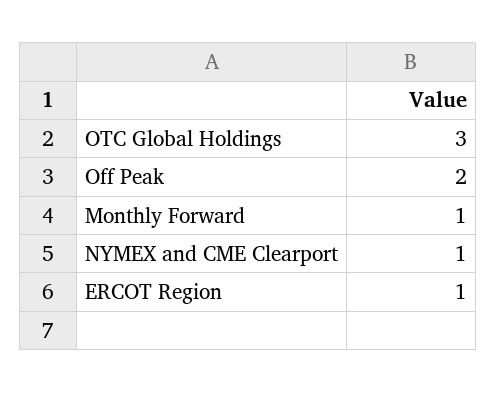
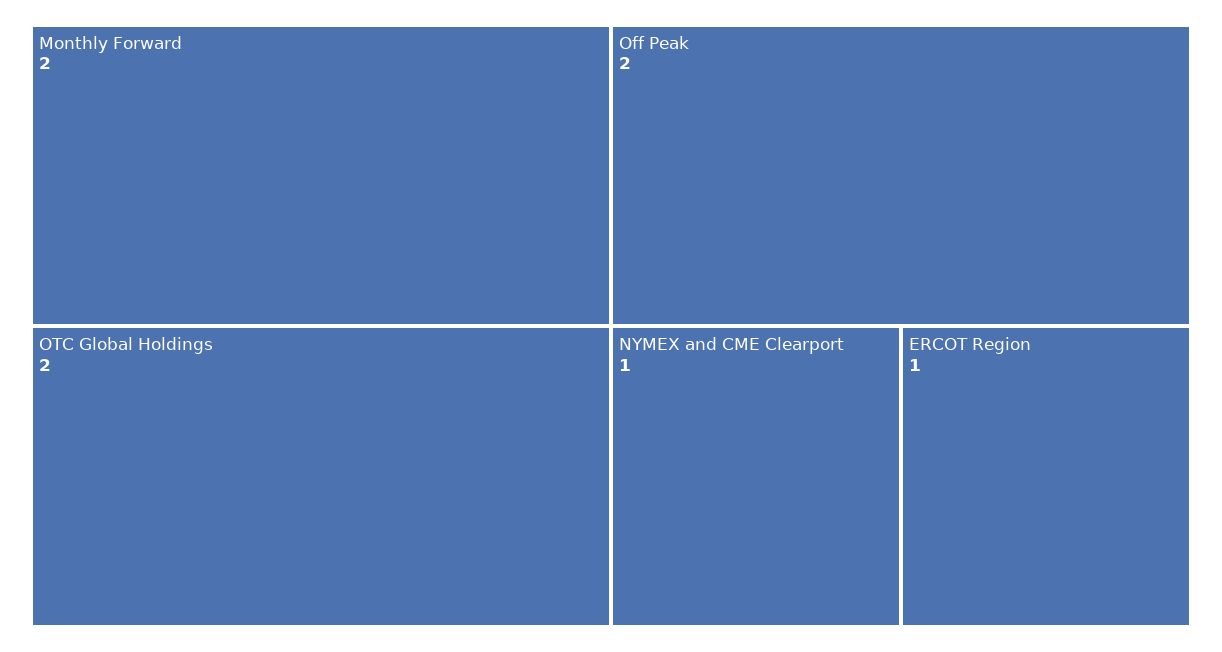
  {
-   "OTC Global Holdings": 3,
+   "OTC Global Holdings": 2,
    "Off Peak": 2,
-   "Monthly Forward": 1,
+   "Monthly Forward": 2,
    "NYMEX and CME Clearport": 1,
    "ERCOT Region": 1
  }

